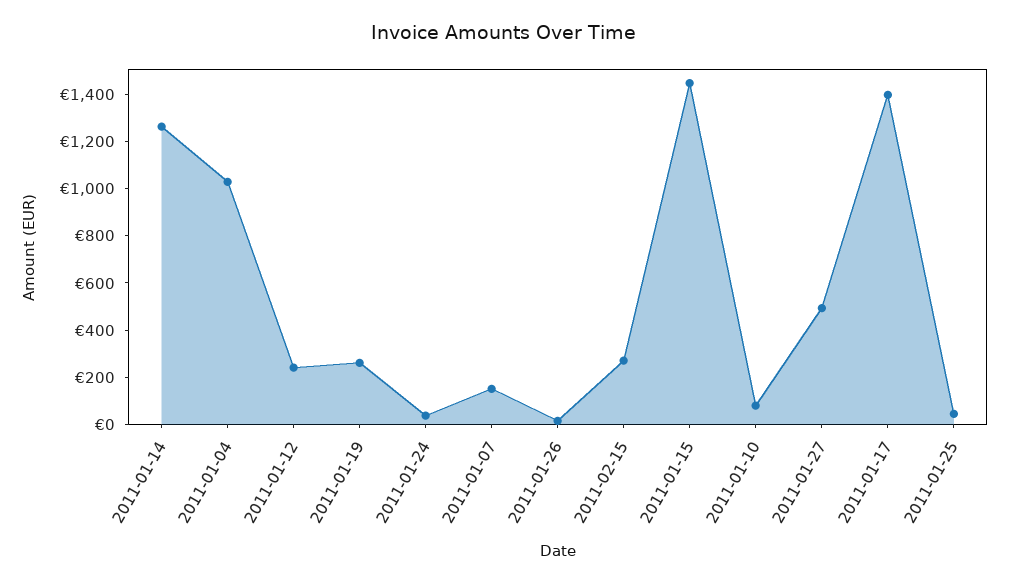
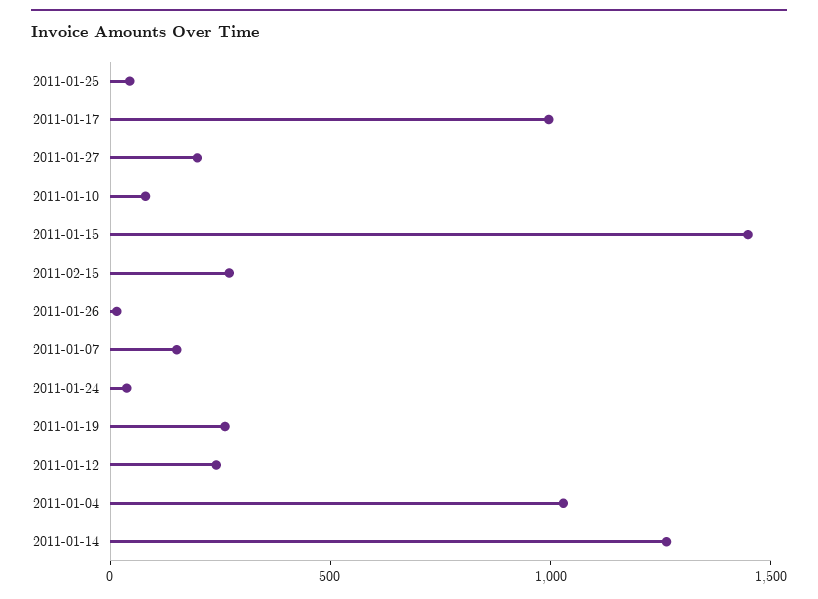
  {
    "2011-01-14": 1250,
    "2011-01-04": 1050,
    "2011-01-12": 250,
    "2011-01-19": 250,
    "2011-01-24": 50,
    "2011-01-07": 150,
    "2011-01-26": 0,
    "2011-02-15": 250,
    "2011-01-15": 1450,
    "2011-01-10": 100,
-   "2011-01-27": 500,
+   "2011-01-27": 200,
-   "2011-01-17": 1400,
+   "2011-01-17": 1000,
    "2011-01-25": 50
  }

